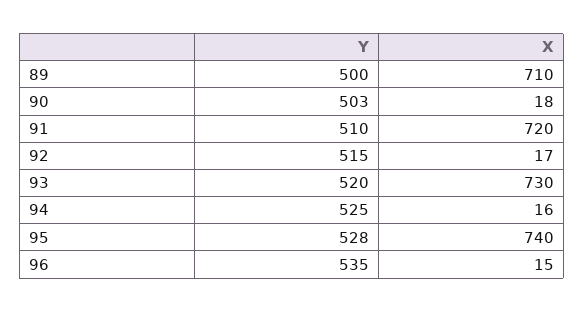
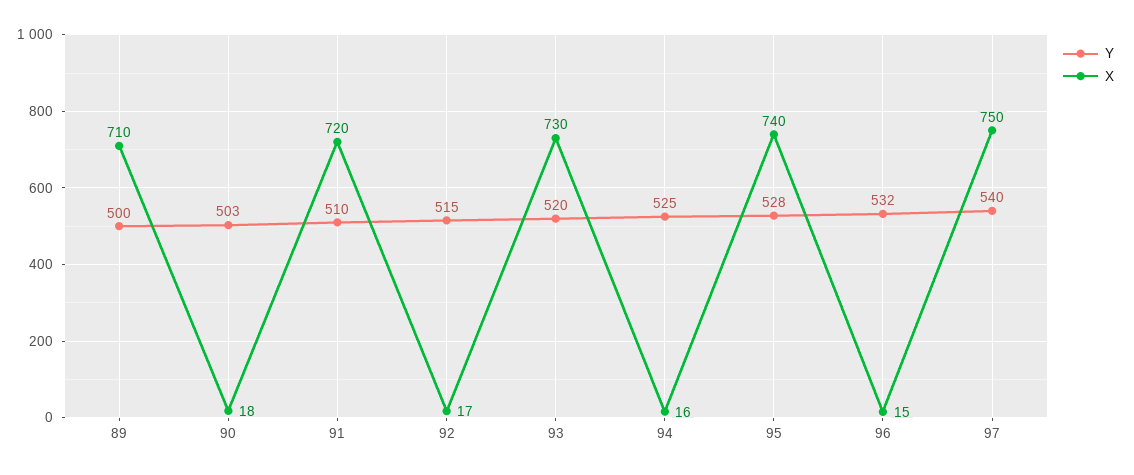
  {
    "Y": {
      "89": 500,
      "90": 503,
      "91": 510,
      "92": 515,
      "93": 520,
      "94": 525,
      "95": 528,
-     "96": 535
+     "96": 532,
+     "97": 540
    },
    "X": {
      "89": 710,
      "90": 18,
      "91": 720,
      "92": 17,
      "93": 730,
      "94": 16,
      "95": 740,
-     "96": 15
+     "96": 15,
+     "97": 750
    }
  }

